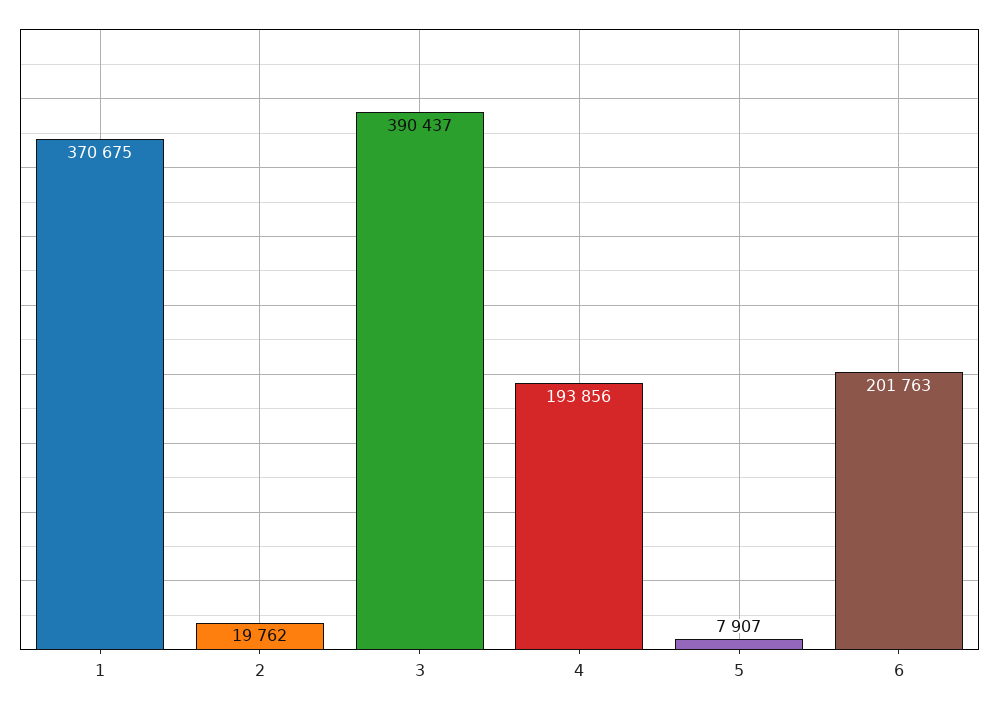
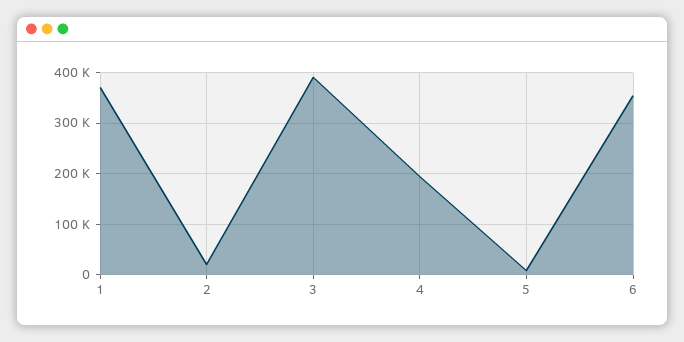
  {
    "1": 370675,
    "2": 19762,
    "3": 390437,
    "4": 193856,
    "5": 7907,
-   "6": 201763
+   "6": 360000
  }

